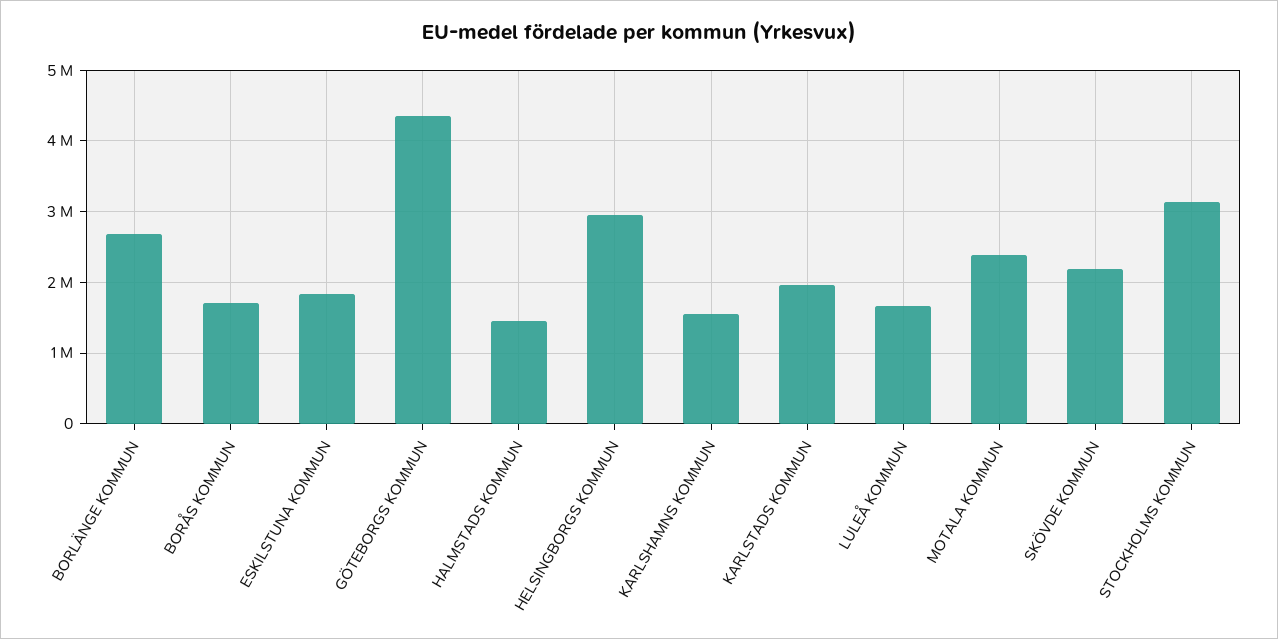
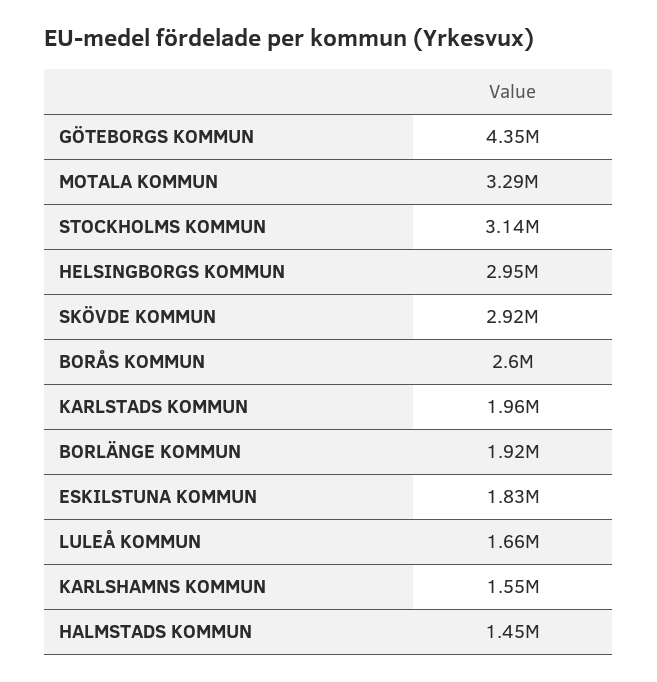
  {
-   "BORLÄNGE KOMMUN": 2700000,
+   "BORLÄNGE KOMMUN": 1920000,
-   "BORÅS KOMMUN": 1700000,
+   "BORÅS KOMMUN": 2600000,
    "ESKILSTUNA KOMMUN": 1830000,
    "GÖTEBORGS KOMMUN": 4350000,
    "HALMSTADS KOMMUN": 1450000,
    "HELSINGBORGS KOMMUN": 2950000,
    "KARLSHAMNS KOMMUN": 1550000,
    "KARLSTADS KOMMUN": 1960000,
    "LULEÅ KOMMUN": 1660000,
-   "MOTALA KOMMUN": 2400000,
+   "MOTALA KOMMUN": 3290000,
-   "SKÖVDE KOMMUN": 2200000,
+   "SKÖVDE KOMMUN": 2920000,
    "STOCKHOLMS KOMMUN": 3140000
  }

